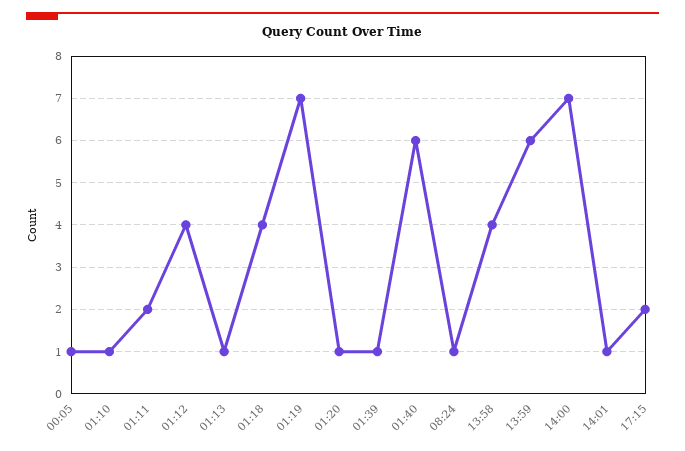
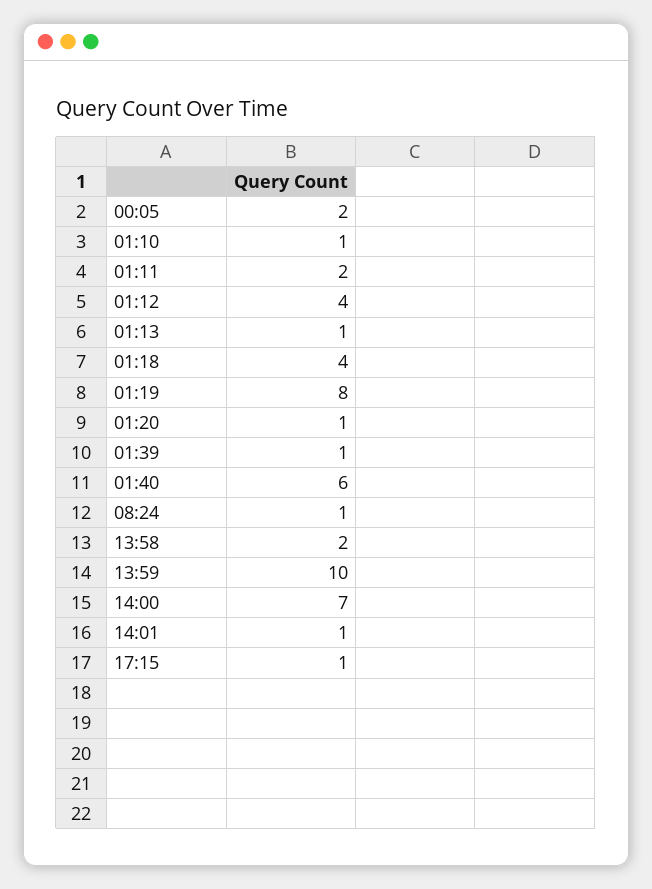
  {
-   "00:05": 1,
+   "00:05": 2,
    "01:10": 1,
    "01:11": 2,
    "01:12": 4,
    "01:13": 1,
    "01:18": 4,
-   "01:19": 7,
+   "01:19": 8,
    "01:20": 1,
    "01:39": 1,
    "01:40": 6,
    "08:24": 1,
-   "13:58": 4,
+   "13:58": 2,
-   "13:59": 6,
+   "13:59": 10,
    "14:00": 7,
    "14:01": 1,
-   "17:15": 2
+   "17:15": 1
  }

